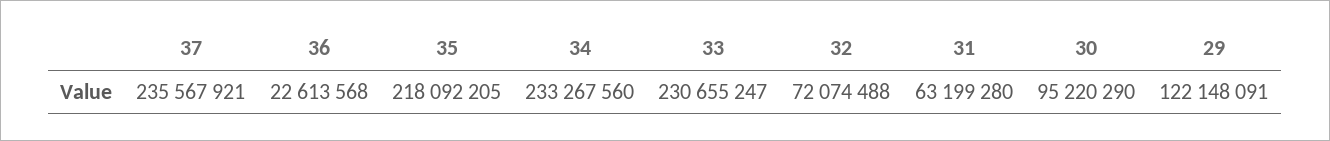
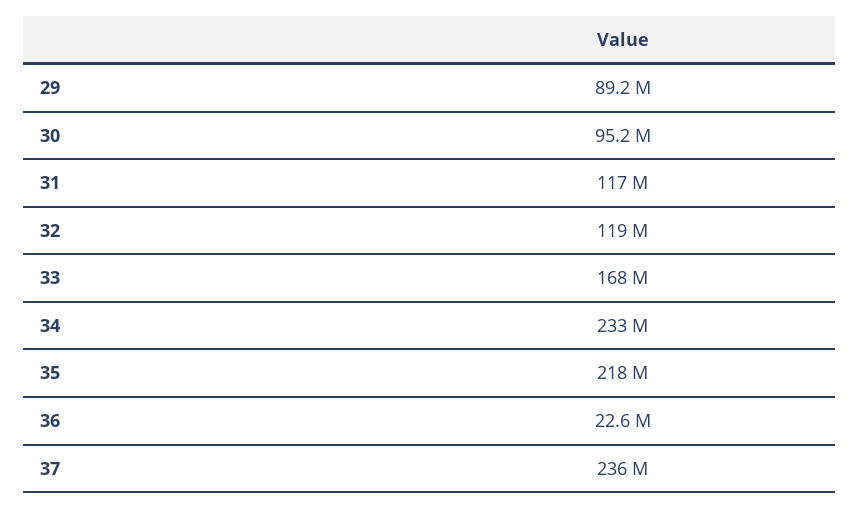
  {
    "37": 235567921,
    "36": 22613568,
    "35": 218092205,
    "34": 233267560,
-   "33": 230655247,
+   "33": 168000000,
-   "32": 72074488,
+   "32": 119000000,
-   "31": 63199280,
+   "31": 117000000,
    "30": 95220290,
-   "29": 122148091
+   "29": 89200000
  }

